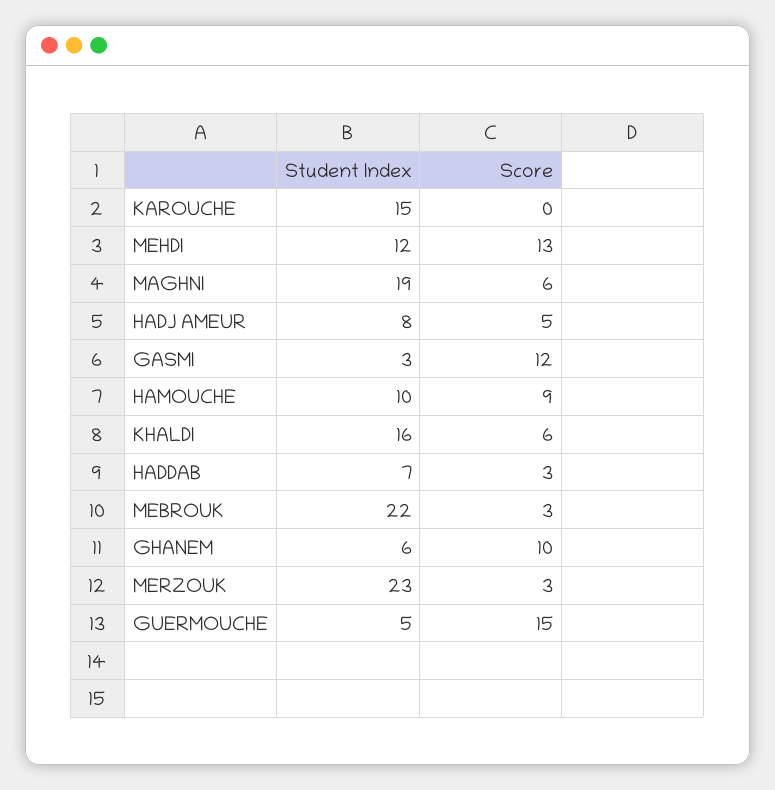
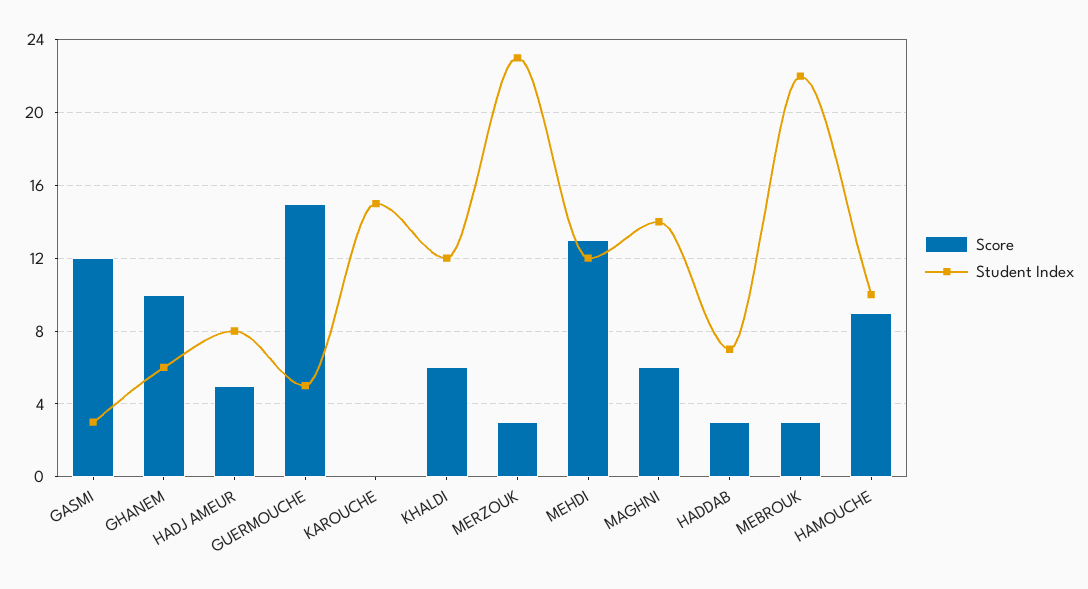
  {
    "Student Index": {
      "KAROUCHE": 15,
      "MEHDI": 12,
-     "MAGHNI": 19,
+     "MAGHNI": 14,
      "HADJ AMEUR": 8,
      "GASMI": 3,
      "HAMOUCHE": 10,
-     "KHALDI": 16,
+     "KHALDI": 12,
      "HADDAB": 7,
      "MEBROUK": 22,
      "GHANEM": 6,
      "MERZOUK": 23,
      "GUERMOUCHE": 5
    },
    "Score": {
      "KAROUCHE": 0,
      "MEHDI": 13,
      "MAGHNI": 6,
      "HADJ AMEUR": 5,
      "GASMI": 12,
      "HAMOUCHE": 9,
      "KHALDI": 6,
      "HADDAB": 3,
      "MEBROUK": 3,
      "GHANEM": 10,
      "MERZOUK": 3,
      "GUERMOUCHE": 15
    }
  }

